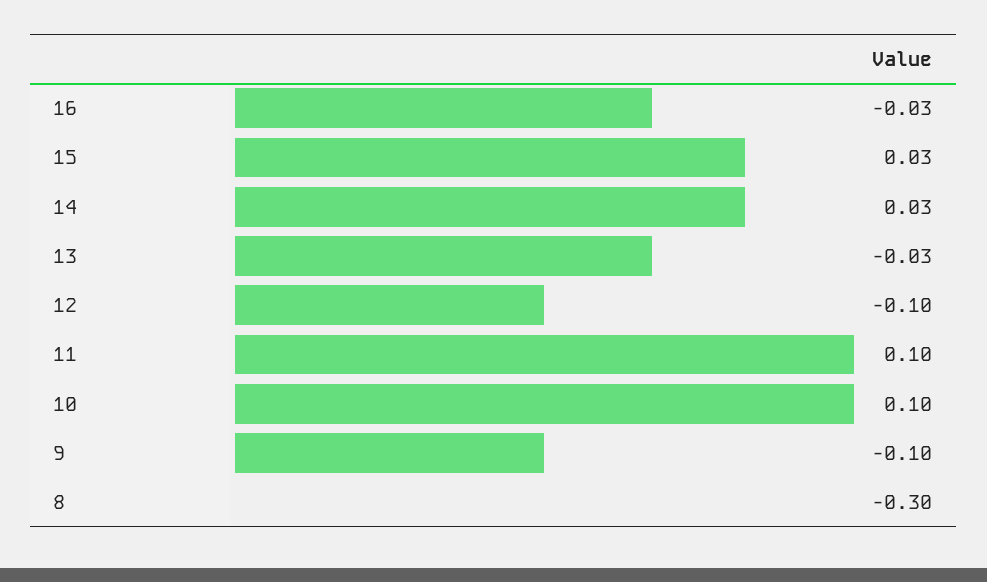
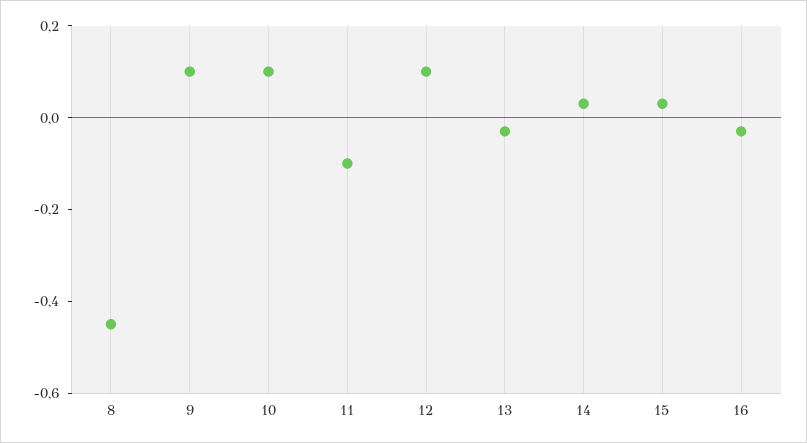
  {
    "16": -0.03,
    "15": 0.03,
    "14": 0.03,
    "13": -0.03,
-   "12": -0.1,
+   "12": 0.1,
-   "11": 0.1,
+   "11": -0.1,
    "10": 0.1,
-   "9": -0.1,
+   "9": 0.1,
-   "8": -0.3
+   "8": -0.45
  }

